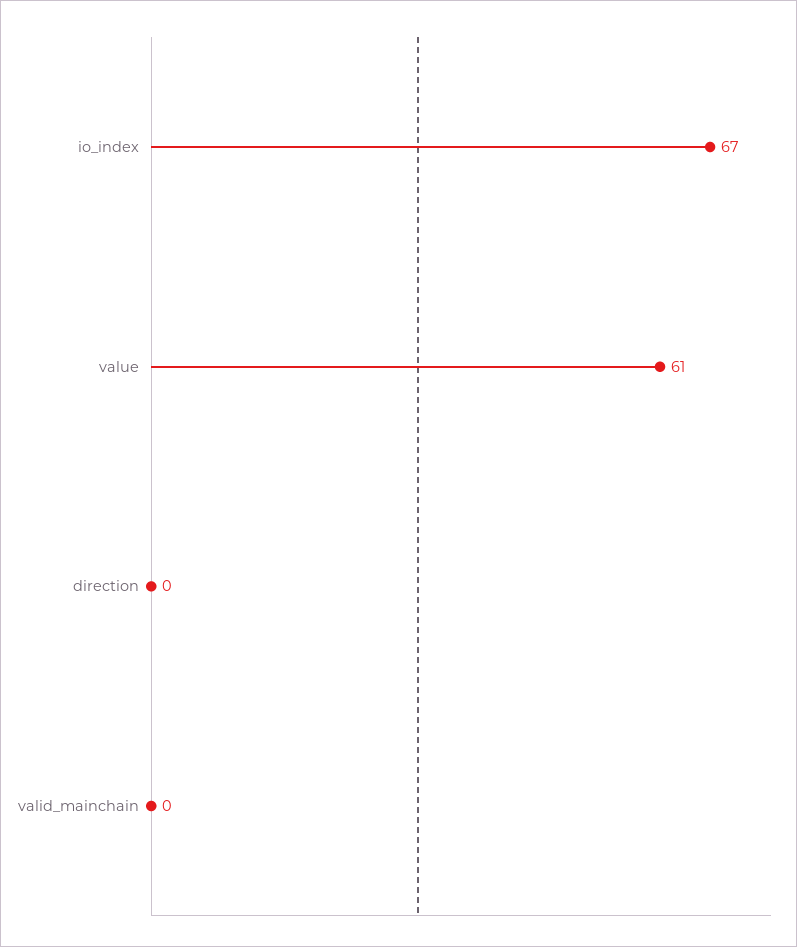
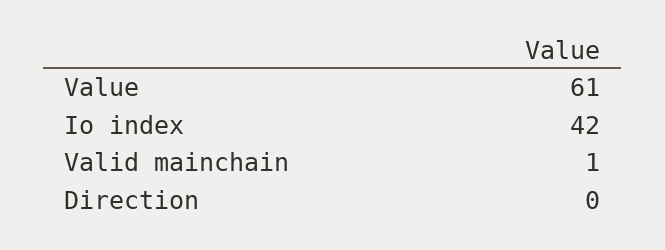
  {
-   "io_index": 67,
+   "io_index": 42,
    "value": 61,
    "direction": 0,
-   "valid_mainchain": 0
+   "valid_mainchain": 1
  }

